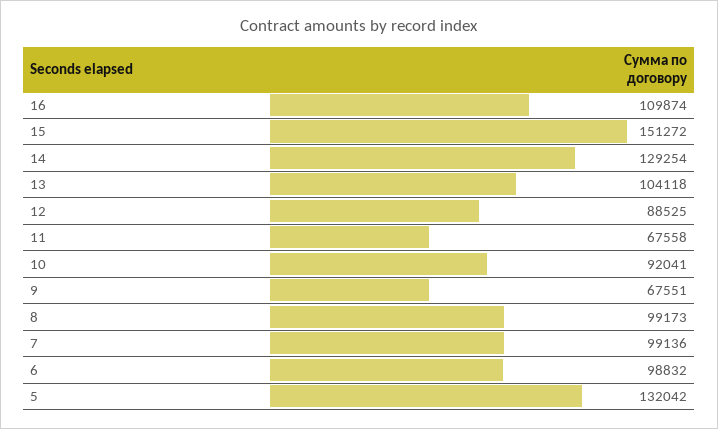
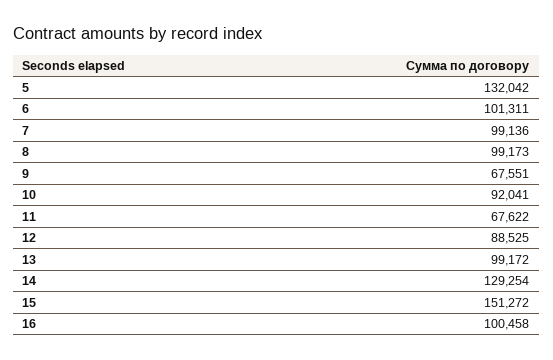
  {
-   "16": 109874,
+   "16": 100458,
    "15": 151272,
    "14": 129254,
-   "13": 104118,
+   "13": 99172,
    "12": 88525,
-   "11": 67558,
+   "11": 67622,
    "10": 92041,
    "9": 67551,
    "8": 99173,
    "7": 99136,
-   "6": 98832,
+   "6": 101311,
    "5": 132042
  }

